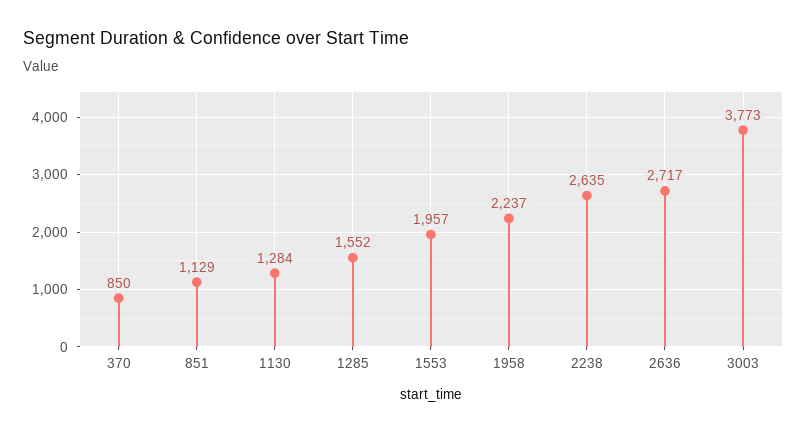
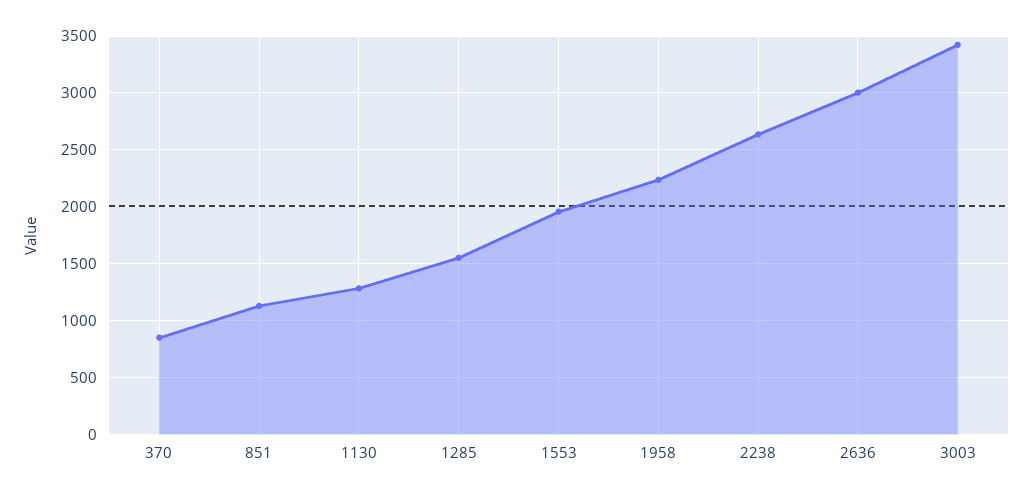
  {
    "370": 850,
    "851": 1129,
    "1130": 1284,
    "1285": 1552,
    "1553": 1957,
    "1958": 2237,
    "2238": 2635,
-   "2636": 2717,
+   "2636": 3000,
-   "3003": 3773
+   "3003": 3400
  }

